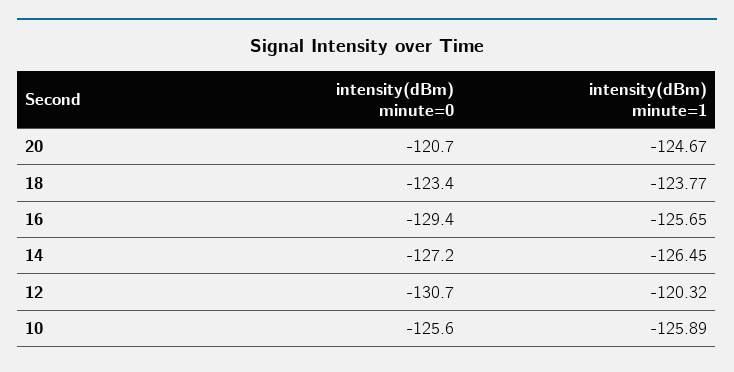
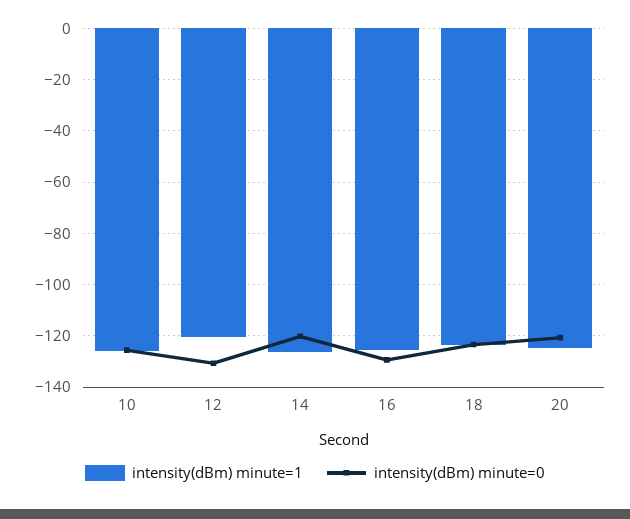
  {
    "intensity(dBm) minute=0": {
      "20": -120.7,
      "18": -123.4,
      "16": -129.4,
-     "14": -127.2,
+     "14": -120,
      "12": -130.7,
      "10": -125.6
    },
    "intensity(dBm) minute=1": {
      "20": -124.67,
      "18": -123.77,
      "16": -125.65,
      "14": -126.45,
      "12": -120.32,
      "10": -125.89
    }
  }

